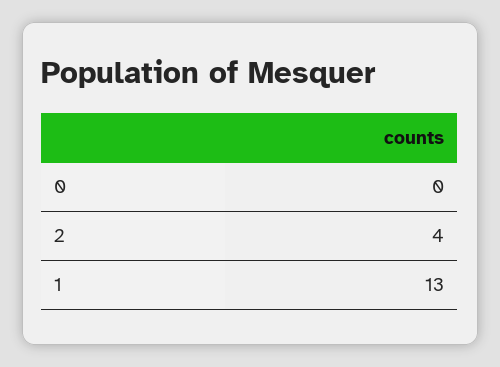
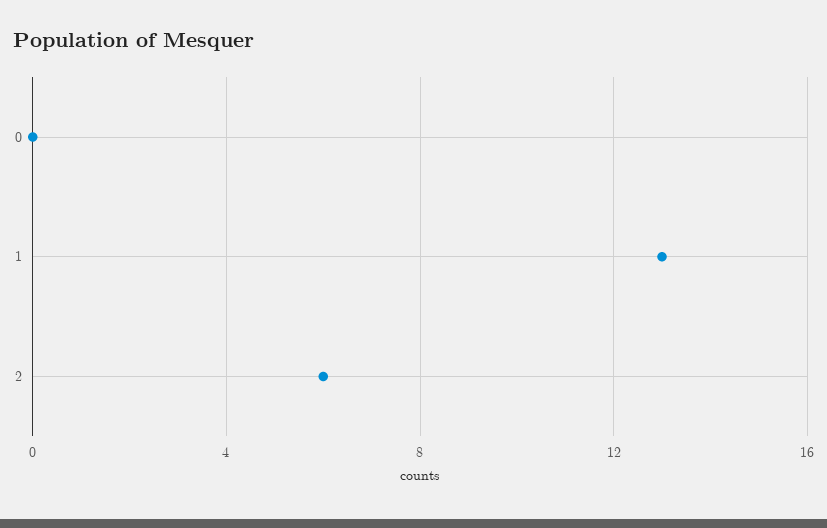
  {
    "0": 0,
-   "2": 4,
+   "2": 6,
    "1": 13
  }

